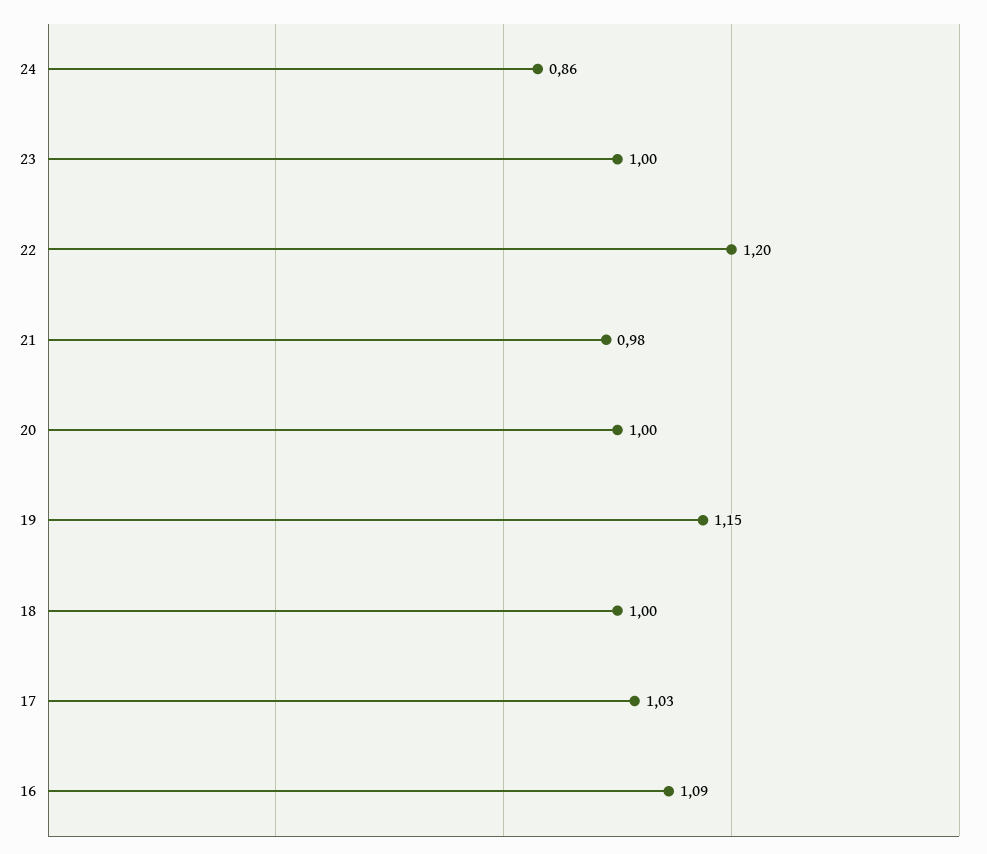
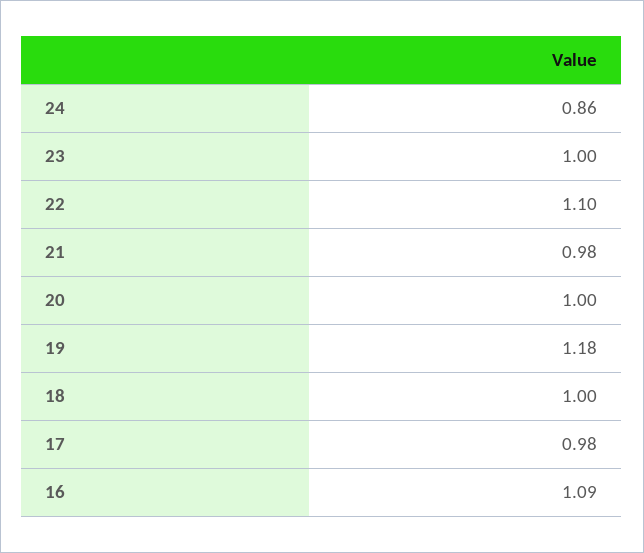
  {
    "24": 0.86,
    "23": 1,
-   "22": 1.2,
+   "22": 1.1,
    "21": 0.98,
    "20": 1,
-   "19": 1.15,
+   "19": 1.18,
    "18": 1,
-   "17": 1.03,
+   "17": 0.98,
    "16": 1.09
  }

